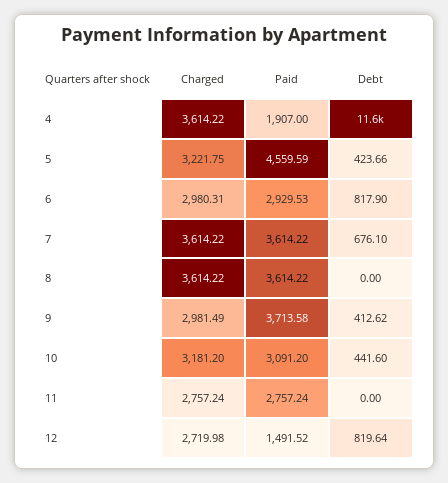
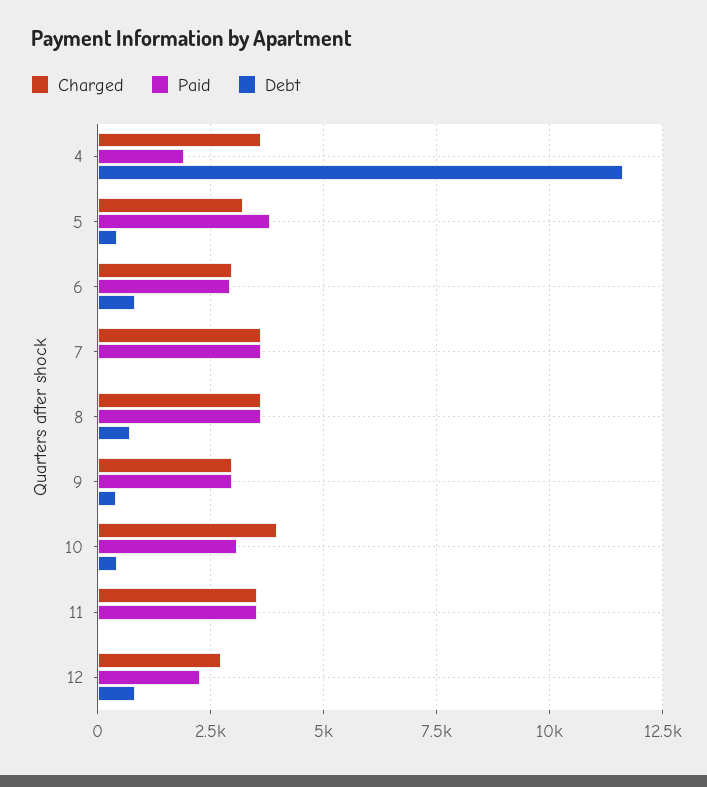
  {
    "Charged": {
      "4": 3614.22,
      "5": 3221.75,
      "6": 2980.31,
      "7": 3614.22,
      "8": 3614.22,
      "9": 2981.49,
-     "10": 3181.2,
+     "10": 4000,
-     "11": 2757.24,
+     "11": 3500,
      "12": 2719.98
    },
    "Paid": {
      "4": 1907,
-     "5": 4559.59,
+     "5": 3750,
      "6": 2929.53,
      "7": 3614.22,
      "8": 3614.22,
-     "9": 3713.58,
+     "9": 3000,
      "10": 3091.2,
-     "11": 2757.24,
+     "11": 3500,
-     "12": 1491.52
+     "12": 2250
    },
    "Debt": {
      "4": 11600,
      "5": 423.66,
      "6": 817.9,
-     "7": 676.1,
+     "7": 0,
-     "8": 0,
+     "8": 750,
      "9": 412.62,
      "10": 441.6,
      "11": 0,
      "12": 819.64
    }
  }

